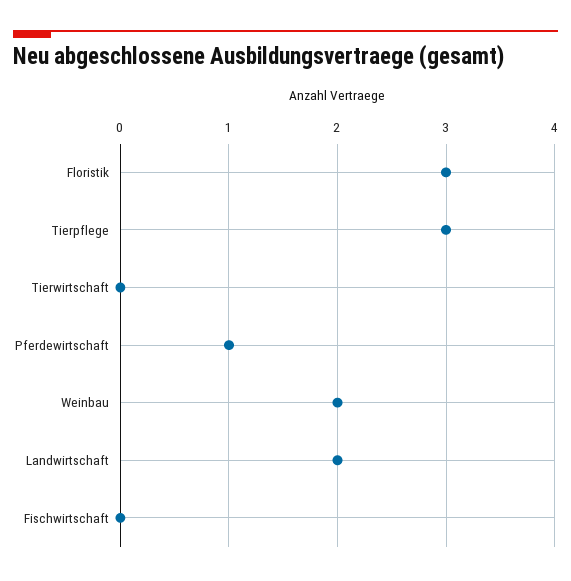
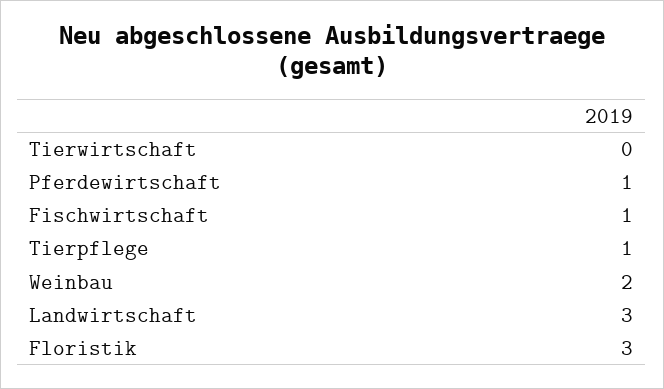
  {
    "Floristik": 3,
-   "Tierpflege": 3,
+   "Tierpflege": 1,
    "Tierwirtschaft": 0,
    "Pferdewirtschaft": 1,
    "Weinbau": 2,
-   "Landwirtschaft": 2,
+   "Landwirtschaft": 3,
-   "Fischwirtschaft": 0
+   "Fischwirtschaft": 1
  }

